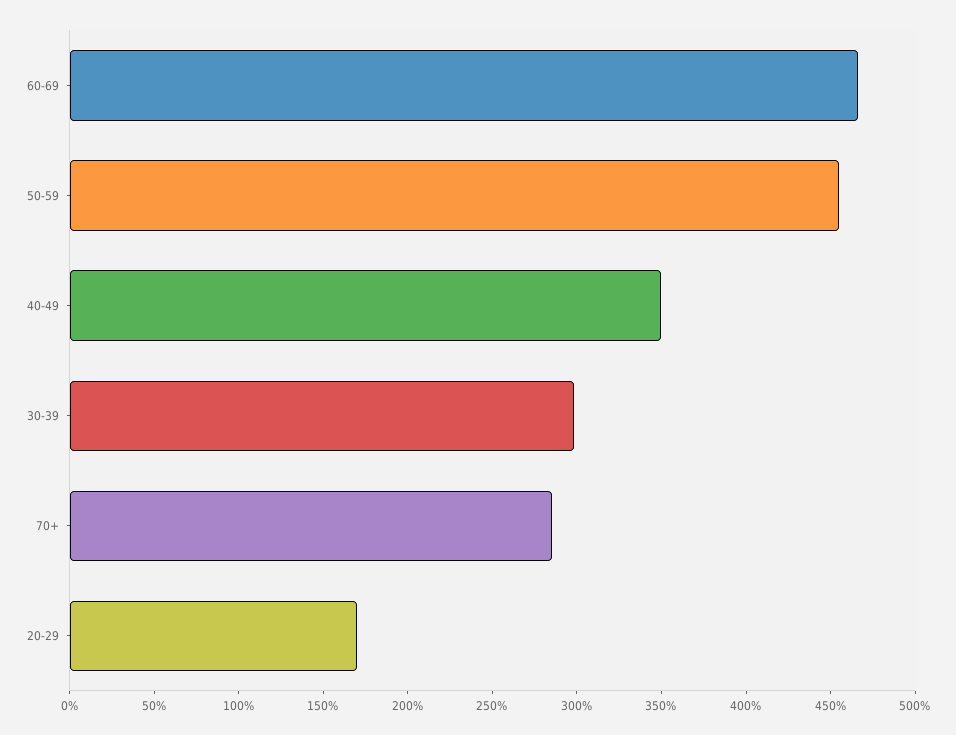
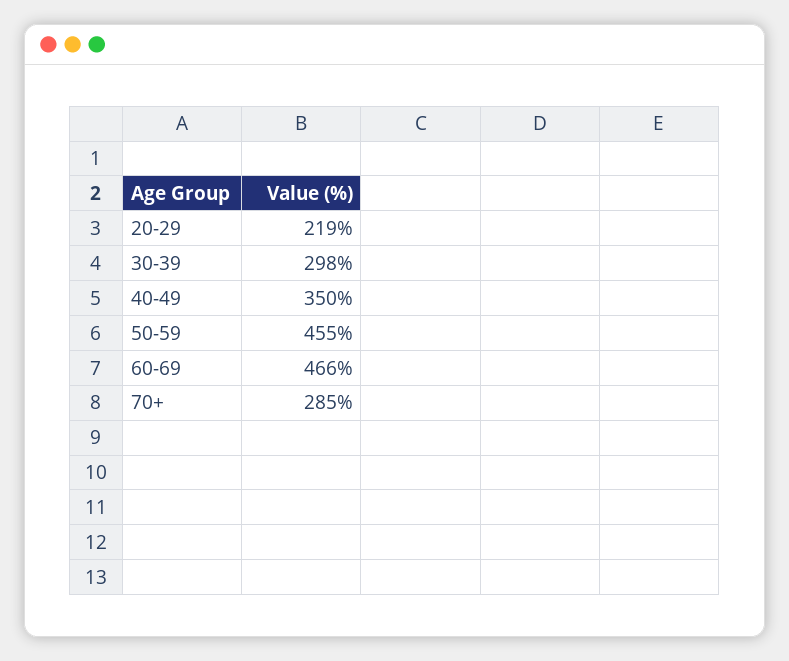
  {
    "60-69": 466,
    "50-59": 455,
    "40-49": 350,
    "30-39": 298,
    "70+": 285,
-   "20-29": 170
+   "20-29": 219
  }

